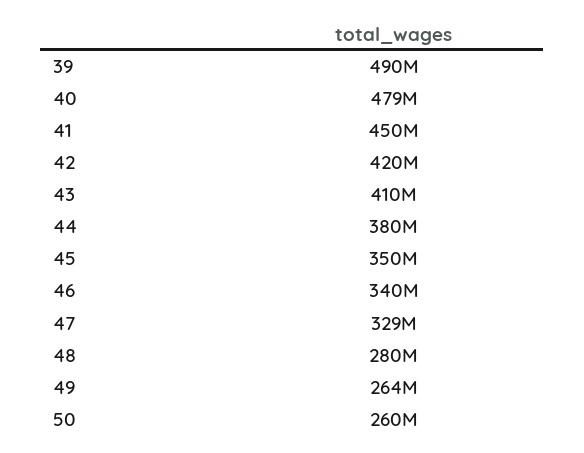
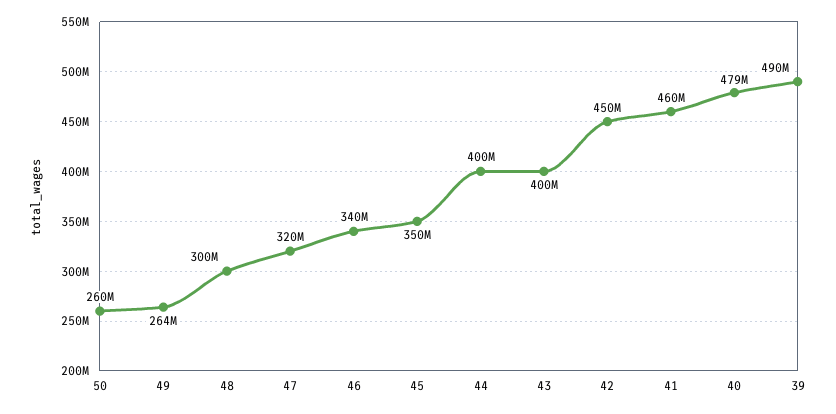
  {
    "39": 490000000,
    "40": 479000000,
-   "41": 450000000,
+   "41": 460000000,
-   "42": 420000000,
+   "42": 450000000,
-   "43": 410000000,
+   "43": 400000000,
-   "44": 380000000,
+   "44": 400000000,
    "45": 350000000,
    "46": 340000000,
-   "47": 329000000,
+   "47": 320000000,
-   "48": 280000000,
+   "48": 300000000,
    "49": 264000000,
    "50": 260000000
  }

